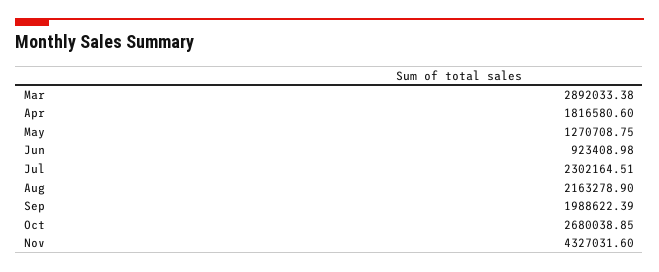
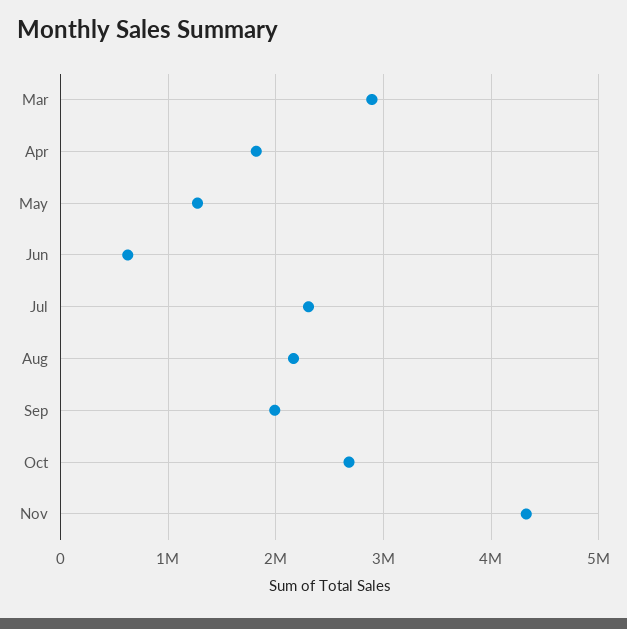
  {
    "Mar": 2892033.38,
    "Apr": 1816580.6,
    "May": 1270708.75,
-   "Jun": 923408.98,
+   "Jun": 600000,
    "Jul": 2302164.51,
    "Aug": 2163278.9,
    "Sep": 1988622.39,
    "Oct": 2680038.85,
    "Nov": 4327031.6
  }

